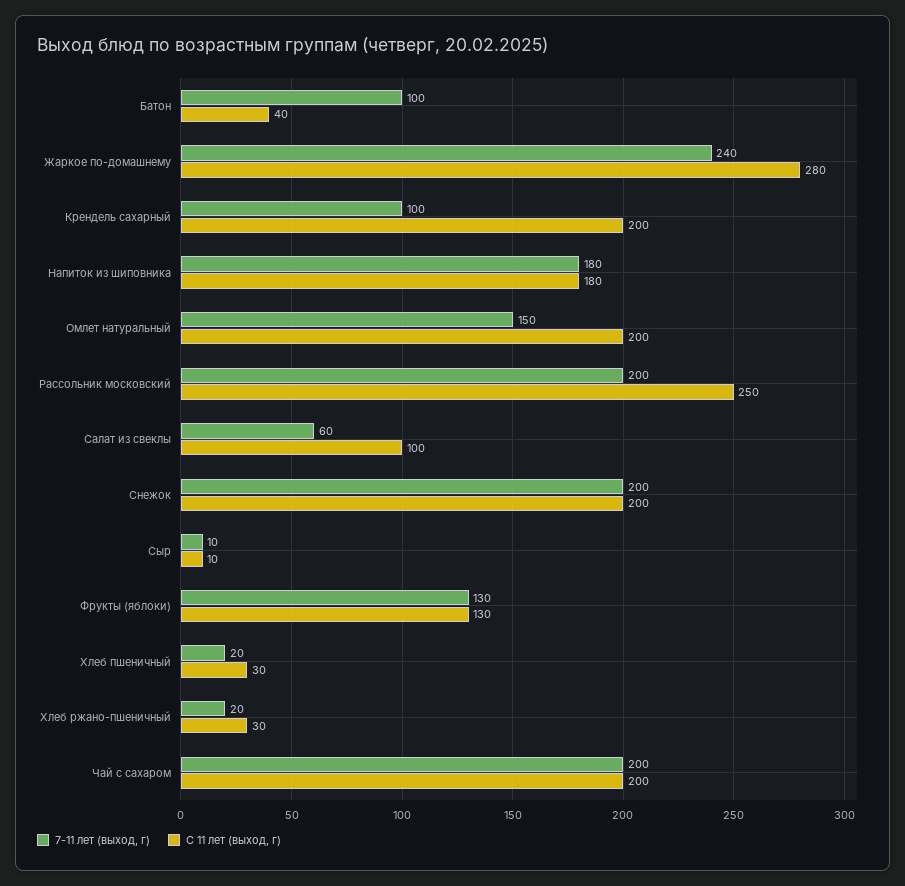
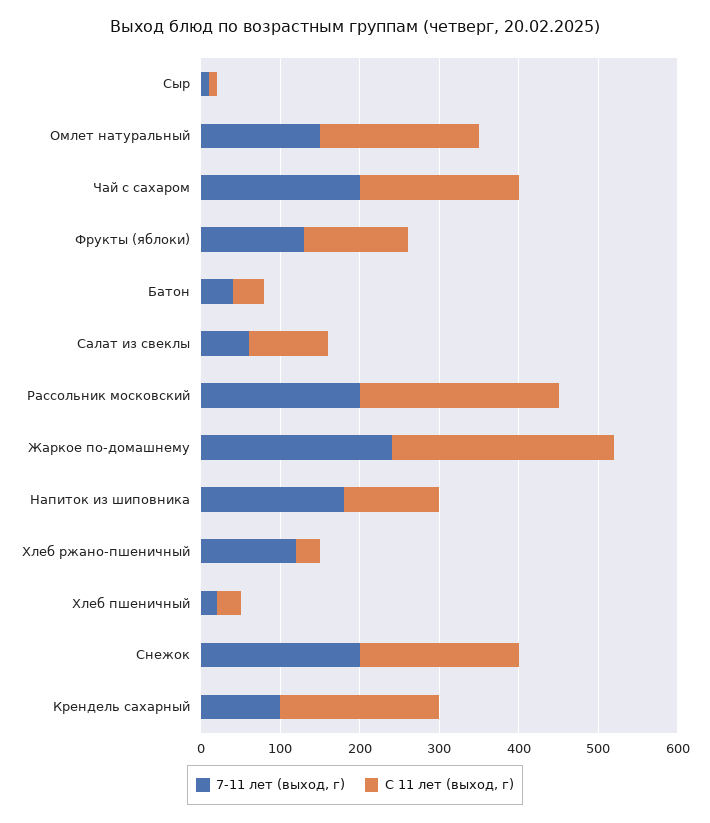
  {
    "7-11 лет (выход, г)": {
-     "Батон": 100,
+     "Батон": 40,
      "Жаркое по-домашнему": 240,
      "Крендель сахарный": 100,
      "Напиток из шиповника": 180,
      "Омлет натуральный": 150,
      "Рассольник московский": 200,
      "Салат из свеклы": 60,
      "Снежок": 200,
      "Сыр": 10,
      "Фрукты (яблоки)": 130,
      "Хлеб пшеничный": 20,
-     "Хлеб ржано-пшеничный": 20,
+     "Хлеб ржано-пшеничный": 120,
      "Чай с сахаром": 200
    },
    "С 11 лет (выход, г)": {
      "Батон": 40,
      "Жаркое по-домашнему": 280,
      "Крендель сахарный": 200,
-     "Напиток из шиповника": 180,
+     "Напиток из шиповника": 120,
      "Омлет натуральный": 200,
      "Рассольник московский": 250,
      "Салат из свеклы": 100,
      "Снежок": 200,
      "Сыр": 10,
      "Фрукты (яблоки)": 130,
      "Хлеб пшеничный": 30,
      "Хлеб ржано-пшеничный": 30,
      "Чай с сахаром": 200
    }
  }

